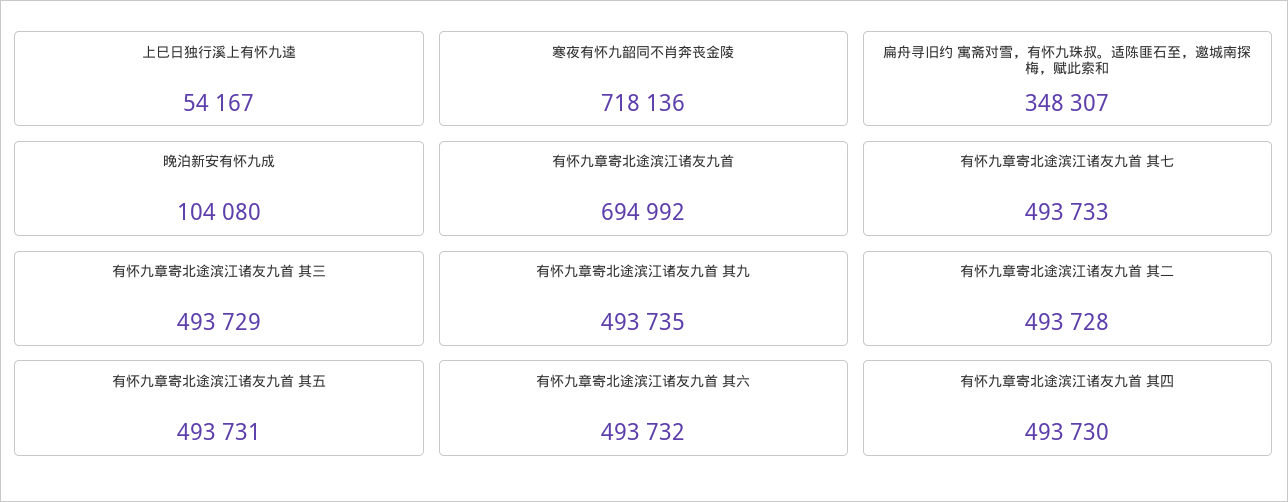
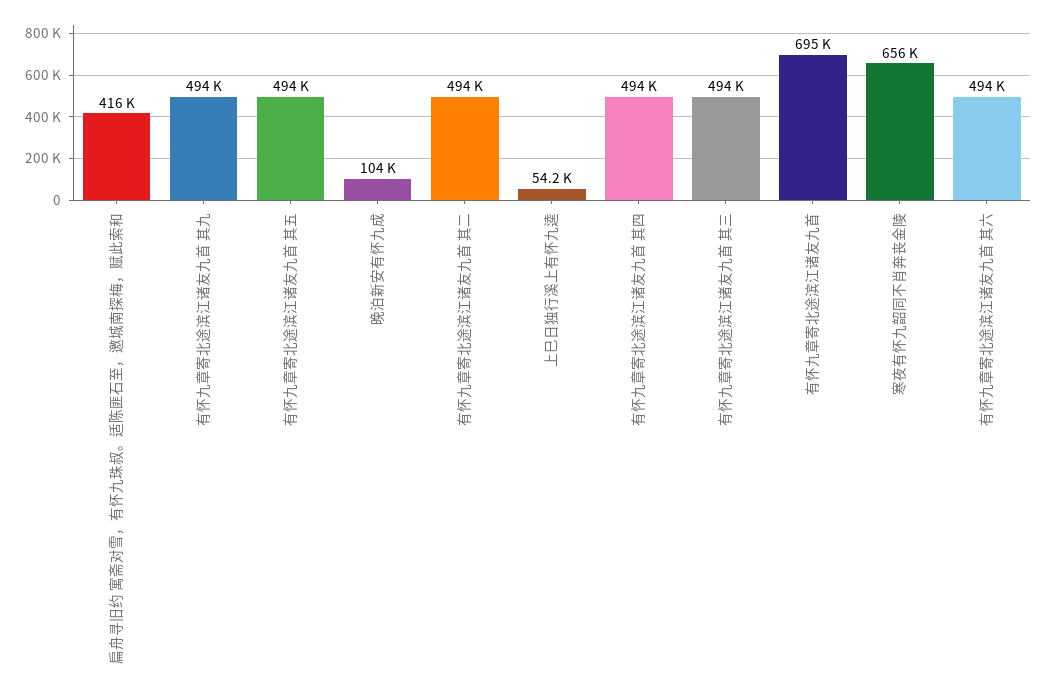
  {
    "上巳日独行溪上有怀九逵": 54167,
-   "寒夜有怀九韶同不肖奔丧金陵": 718136,
+   "寒夜有怀九韶同不肖奔丧金陵": 656000,
-   "扁舟寻旧约 寓斋对雪，有怀九珠叔。适陈匪石至，邀城南探梅，赋此索和": 348307,
+   "扁舟寻旧约 寓斋对雪，有怀九珠叔。适陈匪石至，邀城南探梅，赋此索和": 416000,
    "晚泊新安有怀九成": 104080,
    "有怀九章寄北途滨江诸友九首": 694992,
-   "有怀九章寄北途滨江诸友九首 其七": 493733,
    "有怀九章寄北途滨江诸友九首 其三": 493729,
    "有怀九章寄北途滨江诸友九首 其九": 493735,
    "有怀九章寄北途滨江诸友九首 其二": 493728,
    "有怀九章寄北途滨江诸友九首 其五": 493731,
    "有怀九章寄北途滨江诸友九首 其六": 493732,
    "有怀九章寄北途滨江诸友九首 其四": 493730
  }

